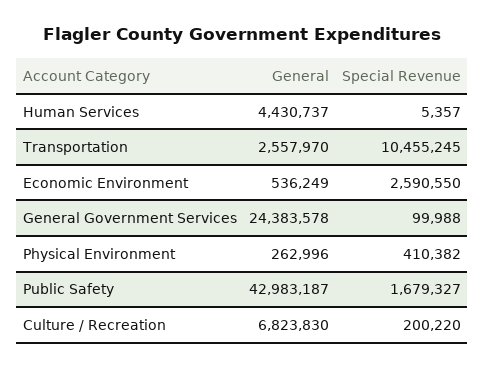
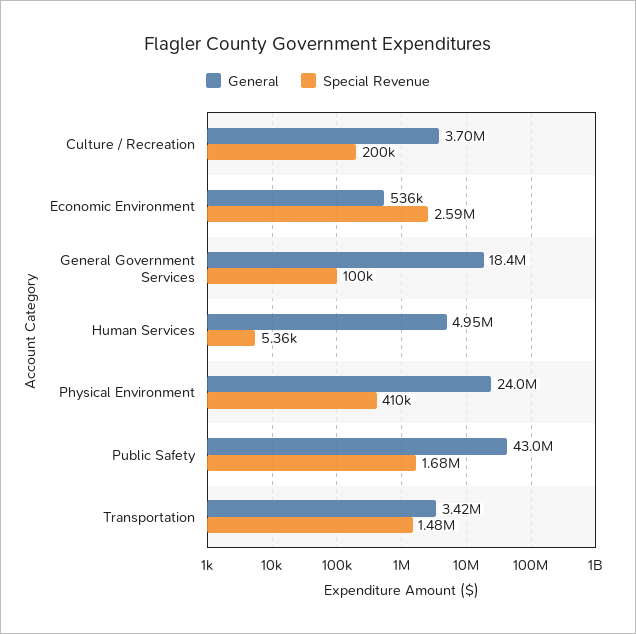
  {
    "General": {
-     "Human Services": 4430737,
+     "Human Services": 4950000,
-     "Transportation": 2557970,
+     "Transportation": 3420000,
      "Economic Environment": 536249,
-     "General Government Services": 24383578,
+     "General Government Services": 18400000,
-     "Physical Environment": 262996,
+     "Physical Environment": 24000000,
      "Public Safety": 42983187,
-     "Culture / Recreation": 6823830
+     "Culture / Recreation": 3700000
    },
    "Special Revenue": {
      "Human Services": 5357,
-     "Transportation": 10455245,
+     "Transportation": 1480000,
      "Economic Environment": 2590550,
      "General Government Services": 99988,
      "Physical Environment": 410382,
      "Public Safety": 1679327,
      "Culture / Recreation": 200220
    }
  }

